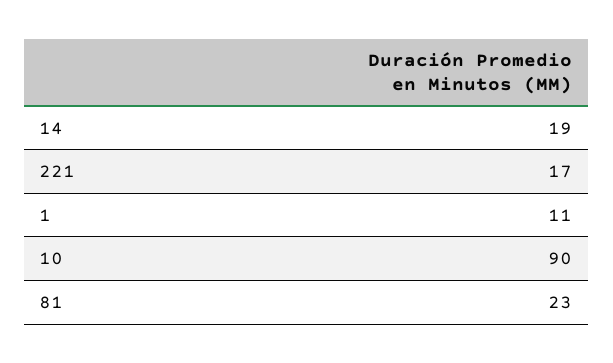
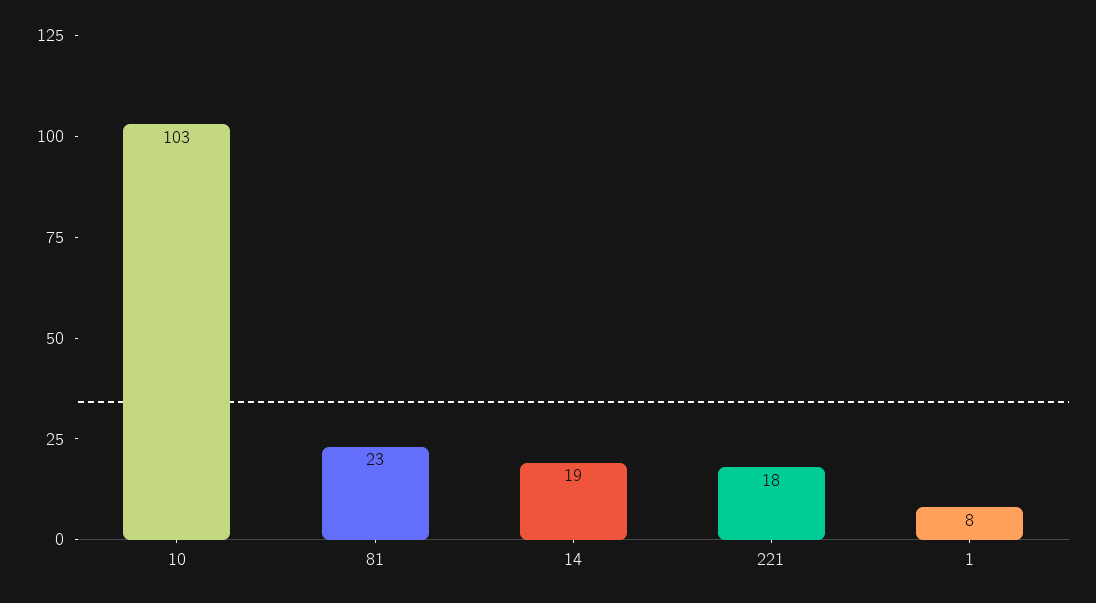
  {
    "14": 19,
-   "221": 17,
+   "221": 18,
-   "1": 11,
+   "1": 8,
-   "10": 90,
+   "10": 103,
    "81": 23
  }

